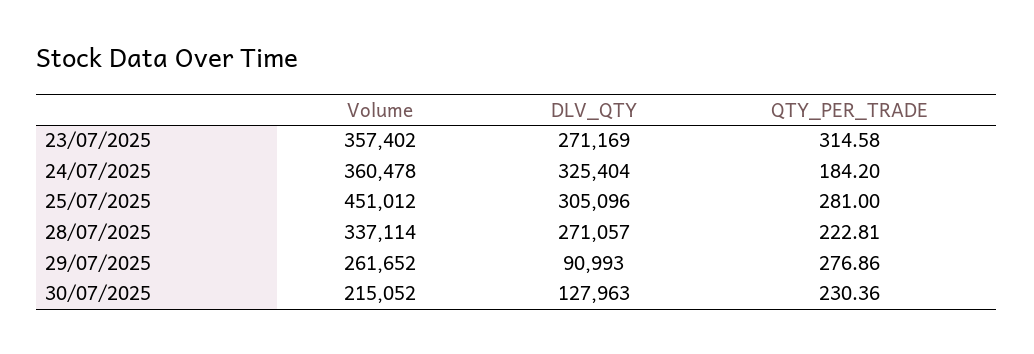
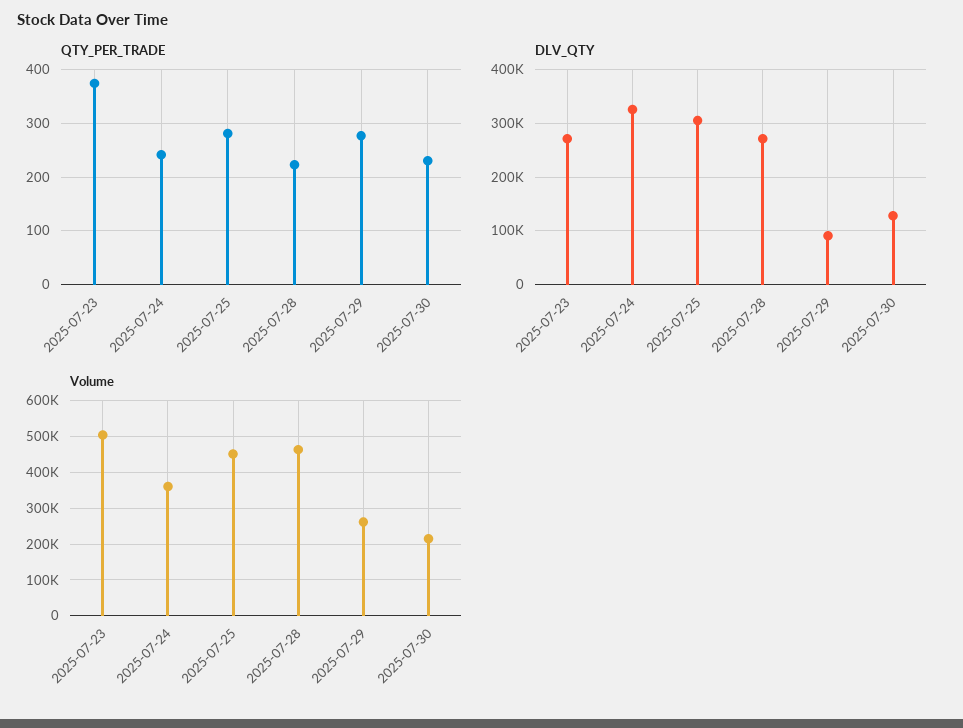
  {
    "Volume": {
-     "23/07/2025": 357402,
+     "23/07/2025": 500000,
      "24/07/2025": 360478,
      "25/07/2025": 451012,
-     "28/07/2025": 337114,
+     "28/07/2025": 460000,
      "29/07/2025": 261652,
      "30/07/2025": 215052
    },
    "DLV_QTY": {
      "23/07/2025": 271169,
      "24/07/2025": 325404,
      "25/07/2025": 305096,
      "28/07/2025": 271057,
      "29/07/2025": 90993,
      "30/07/2025": 127963
    },
    "QTY_PER_TRADE": {
-     "23/07/2025": 314.58,
+     "23/07/2025": 380,
-     "24/07/2025": 184.2,
+     "24/07/2025": 240,
      "25/07/2025": 281,
      "28/07/2025": 222.81,
      "29/07/2025": 276.86,
      "30/07/2025": 230.36
    }
  }

